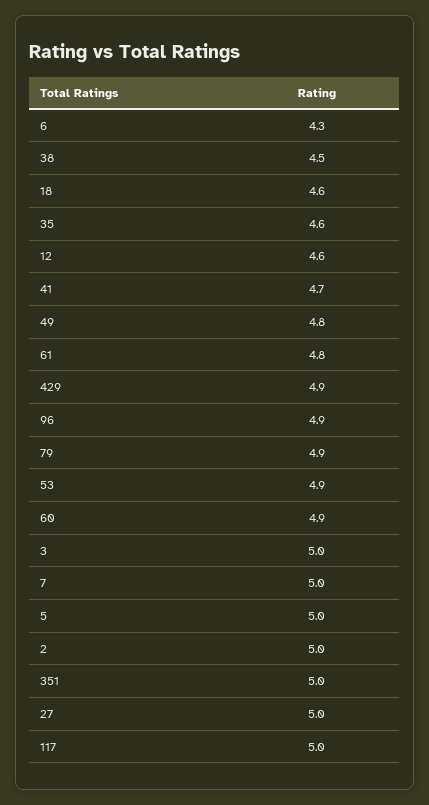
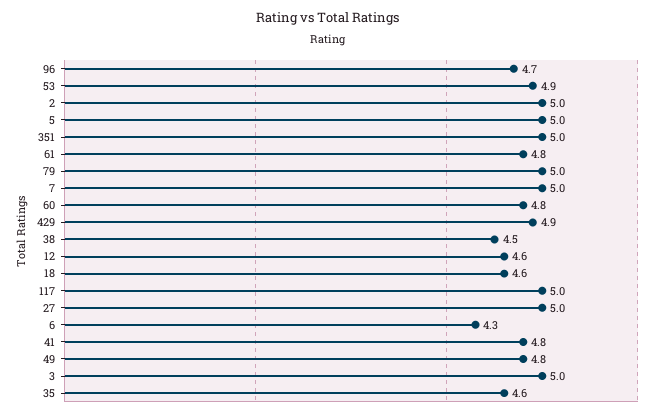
  {
    "6": 4.3,
    "38": 4.5,
    "18": 4.6,
    "35": 4.6,
    "12": 4.6,
-   "41": 4.7,
+   "41": 4.8,
    "49": 4.8,
    "61": 4.8,
    "429": 4.9,
-   "96": 4.9,
+   "96": 4.7,
-   "79": 4.9,
+   "79": 5,
    "53": 4.9,
-   "60": 4.9,
+   "60": 4.8,
    "3": 5,
    "7": 5,
    "5": 5,
    "2": 5,
    "351": 5,
    "27": 5,
    "117": 5
  }

